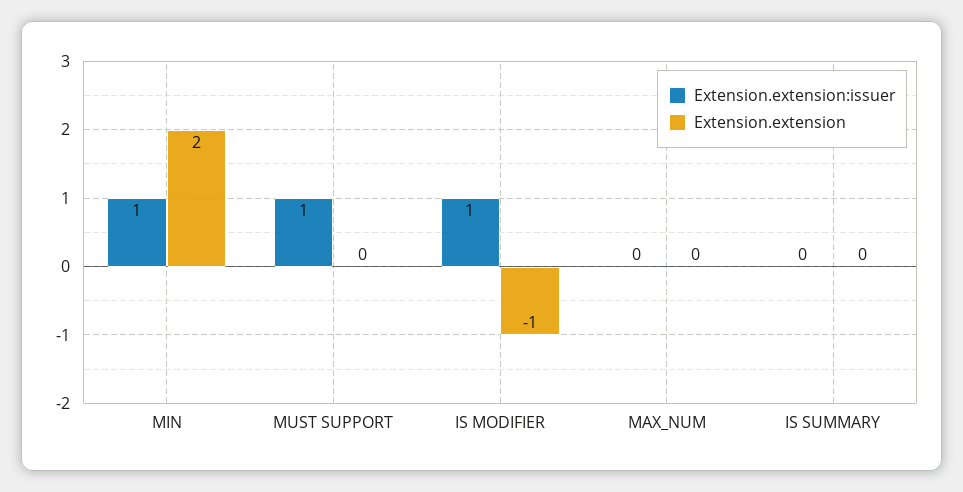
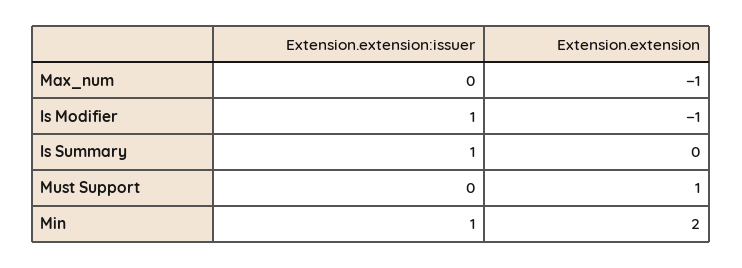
  {
    "Extension.extension:issuer": {
      "MIN": 1,
-     "MUST SUPPORT": 1,
+     "MUST SUPPORT": 0,
      "IS MODIFIER": 1,
      "MAX_NUM": 0,
-     "IS SUMMARY": 0
+     "IS SUMMARY": 1
    },
    "Extension.extension": {
      "MIN": 2,
-     "MUST SUPPORT": 0,
+     "MUST SUPPORT": 1,
      "IS MODIFIER": -1,
-     "MAX_NUM": 0,
+     "MAX_NUM": -1,
      "IS SUMMARY": 0
    }
  }

